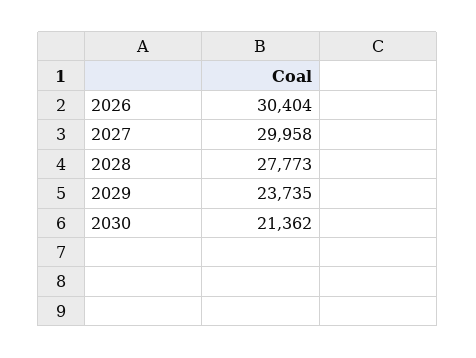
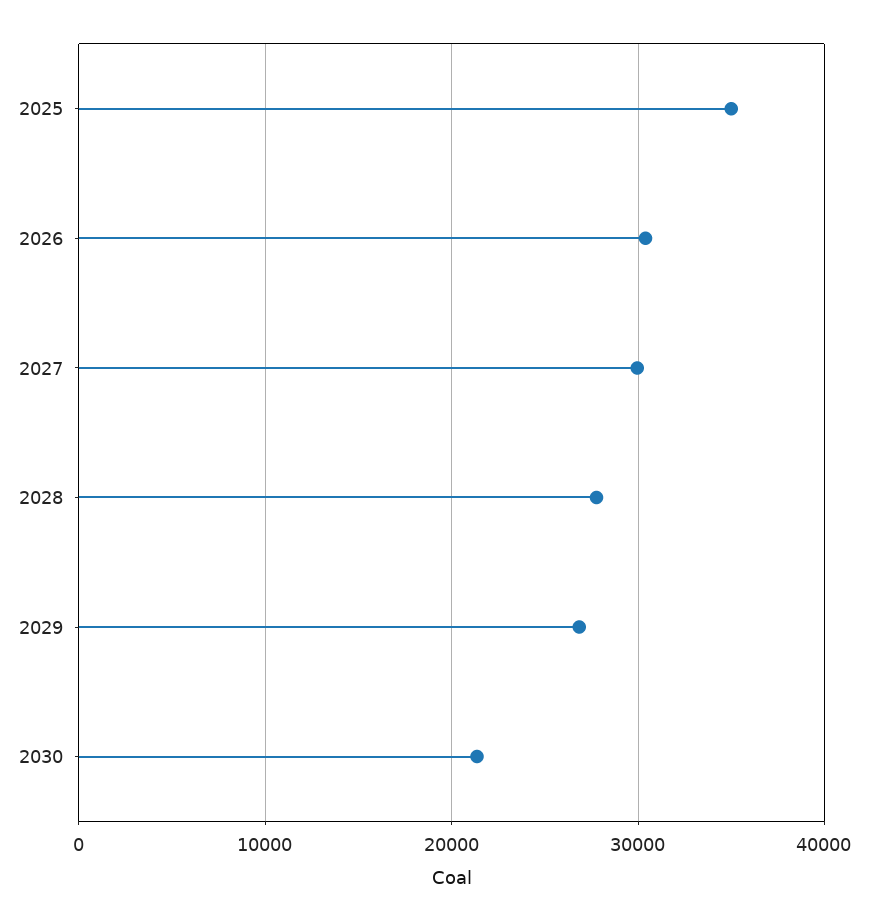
  {
    "2026": 30404,
    "2027": 29958,
    "2028": 27773,
-   "2029": 23735,
+   "2029": 27000,
-   "2030": 21362
+   "2030": 21362,
+   "2025": 35000
  }

